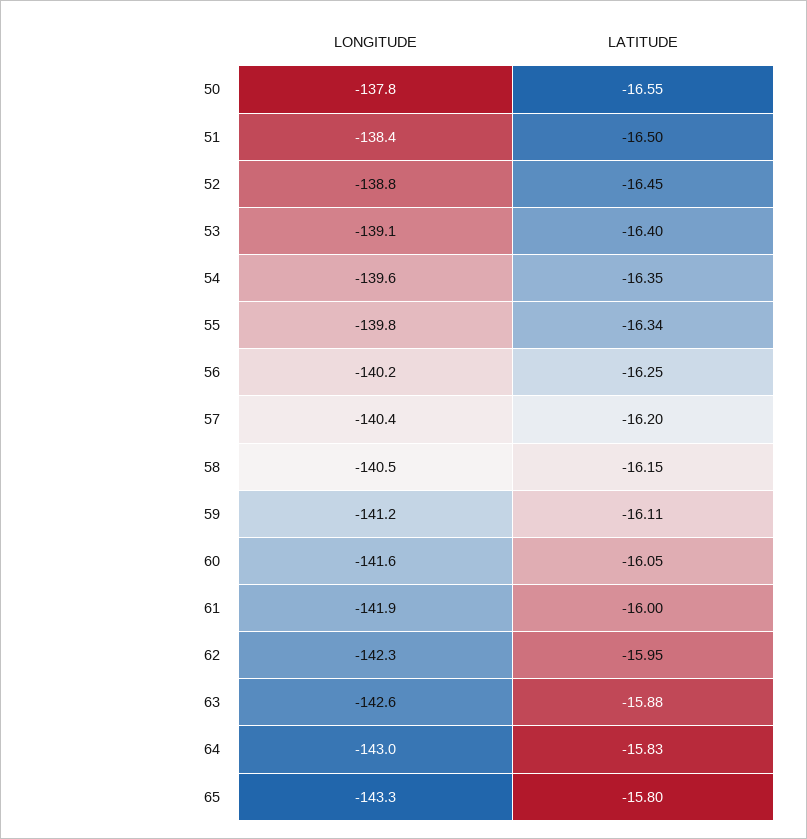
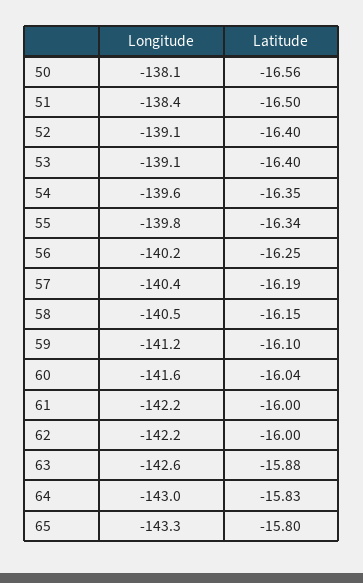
  {
    "LONGITUDE": {
-     "50": -137.8,
+     "50": -138.1,
      "51": -138.4,
-     "52": -138.8,
+     "52": -139.1,
      "53": -139.1,
      "54": -139.6,
      "55": -139.8,
      "56": -140.2,
      "57": -140.4,
      "58": -140.5,
      "59": -141.2,
      "60": -141.6,
-     "61": -141.9,
+     "61": -142.2,
-     "62": -142.3,
+     "62": -142.2,
      "63": -142.6,
      "64": -143,
      "65": -143.3
    },
    "LATITUDE": {
-     "50": -16.55,
+     "50": -16.56,
      "51": -16.5,
-     "52": -16.45,
+     "52": -16.4,
      "53": -16.4,
      "54": -16.35,
      "55": -16.34,
      "56": -16.25,
-     "57": -16.2,
+     "57": -16.19,
      "58": -16.15,
-     "59": -16.11,
+     "59": -16.1,
-     "60": -16.05,
+     "60": -16.04,
      "61": -16,
-     "62": -15.95,
+     "62": -16,
      "63": -15.88,
      "64": -15.83,
      "65": -15.8
    }
  }

